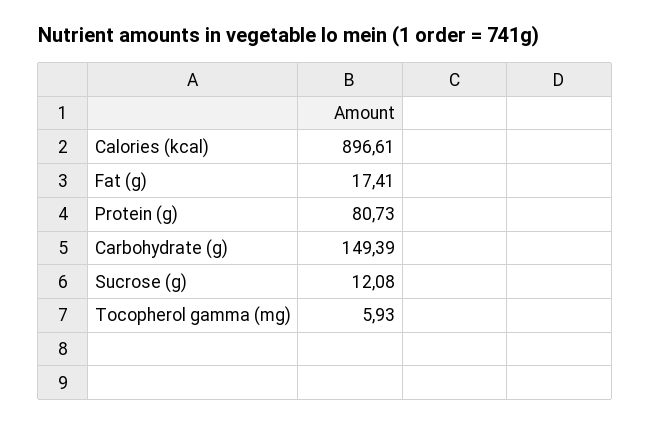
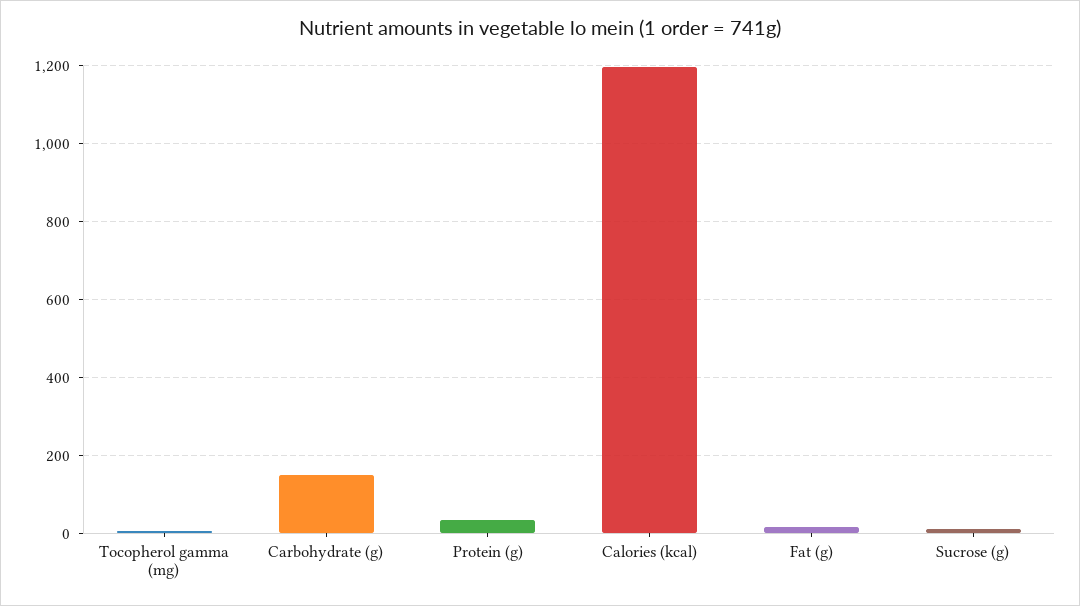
  {
-   "Calories (kcal)": 896.61,
+   "Calories (kcal)": 1200,
    "Fat (g)": 17.41,
-   "Protein (g)": 80.73,
+   "Protein (g)": 40,
    "Carbohydrate (g)": 149.39,
    "Sucrose (g)": 12.08,
    "Tocopherol gamma (mg)": 5.93
  }

